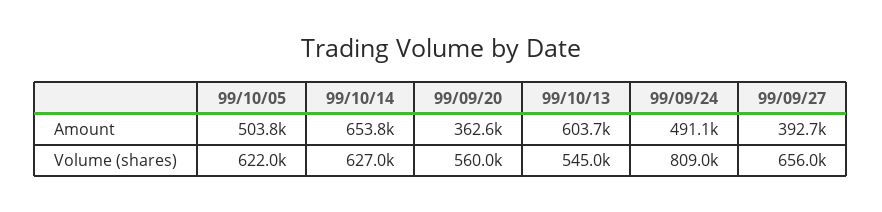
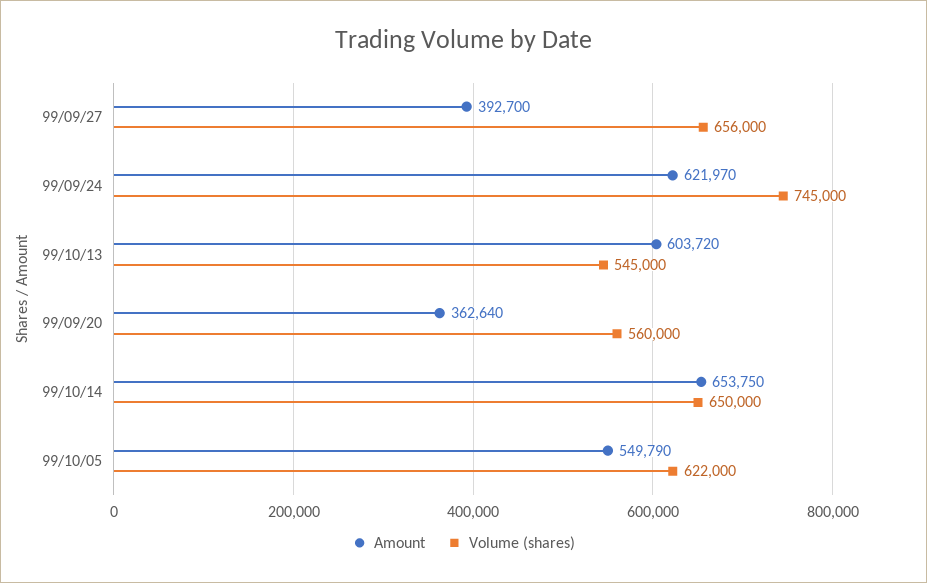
  {
    "Amount": {
-     "99/10/05": 503800,
+     "99/10/05": 549790,
      "99/10/14": 653750,
      "99/09/20": 362640,
      "99/10/13": 603720,
-     "99/09/24": 491100,
+     "99/09/24": 621970,
      "99/09/27": 392700
    },
    "Volume (shares)": {
      "99/10/05": 622000,
-     "99/10/14": 627000,
+     "99/10/14": 650000,
      "99/09/20": 560000,
      "99/10/13": 545000,
-     "99/09/24": 809000,
+     "99/09/24": 745000,
      "99/09/27": 656000
    }
  }

